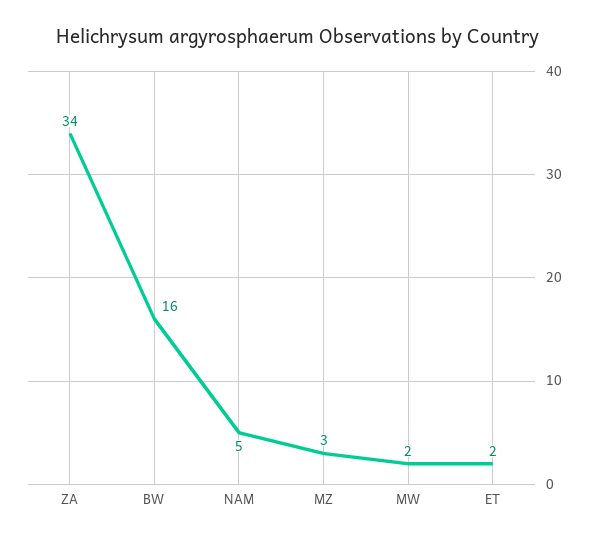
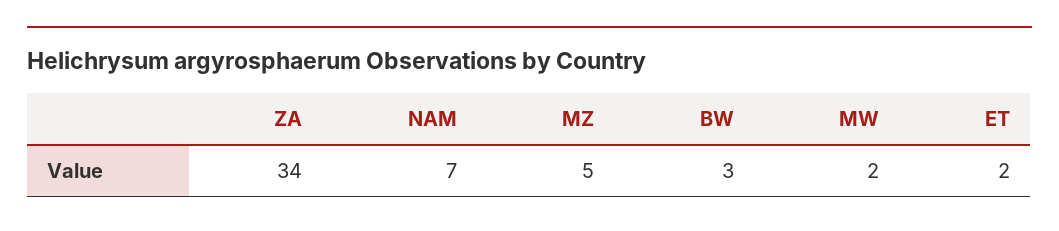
  {
    "ZA": 34,
-   "BW": 16,
+   "BW": 3,
-   "NAM": 5,
+   "NAM": 7,
-   "MZ": 3,
+   "MZ": 5,
    "MW": 2,
    "ET": 2
  }

